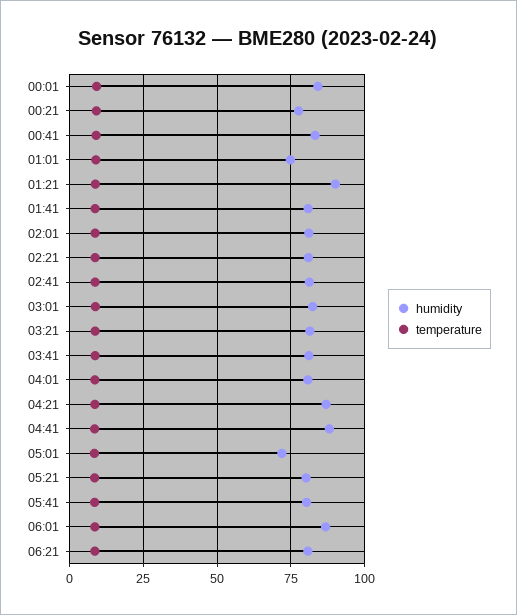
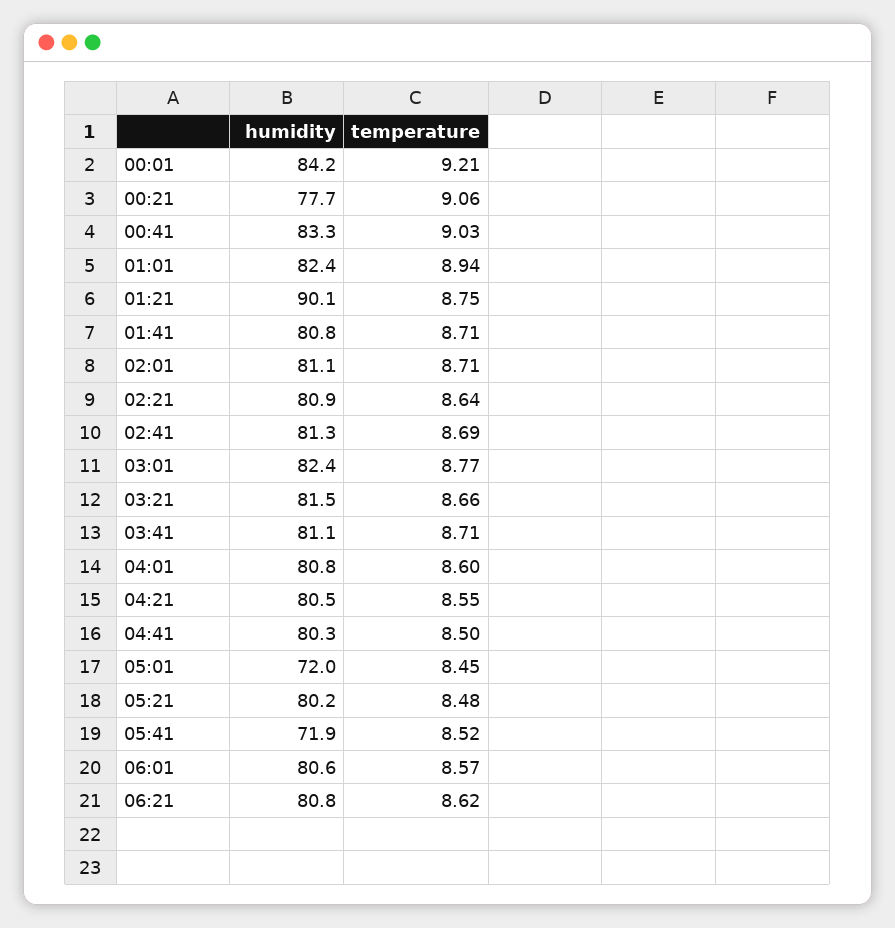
  {
    "humidity": {
      "00:01": 84.2,
      "00:21": 77.7,
      "00:41": 83.3,
-     "01:01": 75,
+     "01:01": 82.4,
      "01:21": 90.1,
      "01:41": 80.8,
      "02:01": 81.1,
      "02:21": 80.9,
      "02:41": 81.3,
      "03:01": 82.4,
      "03:21": 81.5,
      "03:41": 81.1,
      "04:01": 80.8,
-     "04:21": 87.5,
+     "04:21": 80.5,
-     "04:41": 87.5,
+     "04:41": 80.3,
      "05:01": 72,
      "05:21": 80.2,
-     "05:41": 80,
+     "05:41": 71.9,
-     "06:01": 87.5,
+     "06:01": 80.6,
      "06:21": 80.8
    },
    "temperature": {
      "00:01": 9.21,
      "00:21": 9.06,
      "00:41": 9.03,
      "01:01": 8.94,
      "01:21": 8.75,
      "01:41": 8.71,
      "02:01": 8.71,
      "02:21": 8.64,
      "02:41": 8.69,
      "03:01": 8.77,
      "03:21": 8.66,
      "03:41": 8.71,
      "04:01": 8.6,
      "04:21": 8.55,
      "04:41": 8.5,
      "05:01": 8.45,
      "05:21": 8.48,
      "05:41": 8.52,
      "06:01": 8.57,
      "06:21": 8.62
    }
  }

